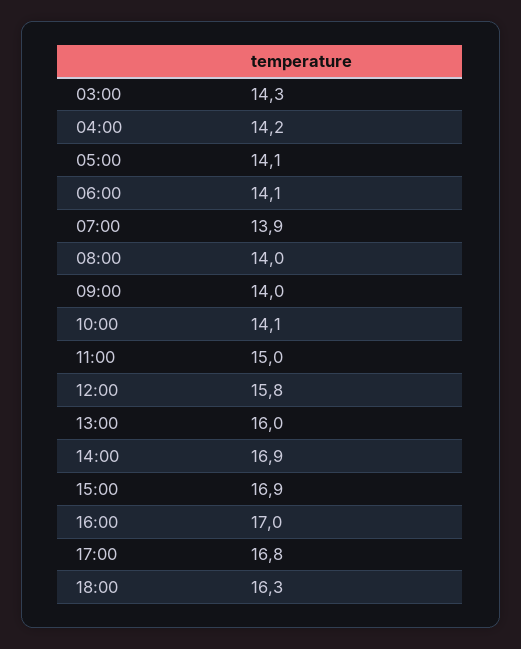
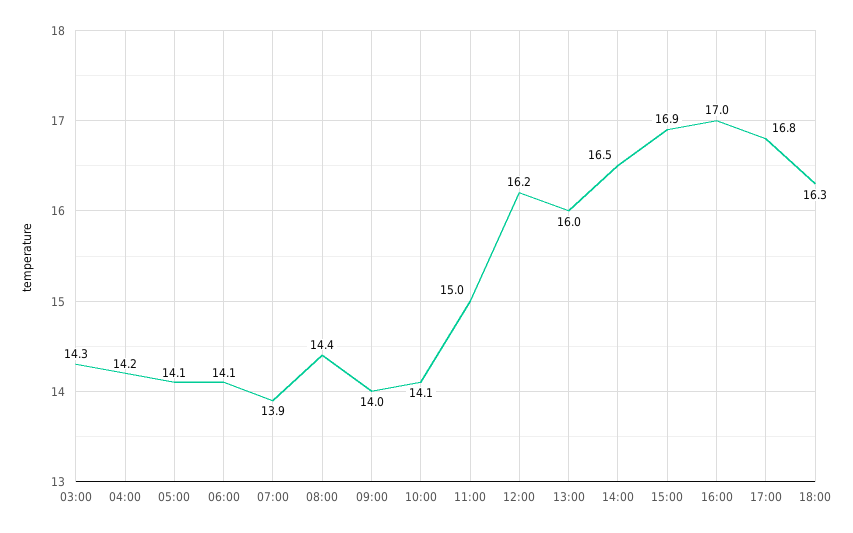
  {
    "03:00": 14.3,
    "04:00": 14.2,
    "05:00": 14.1,
    "06:00": 14.1,
    "07:00": 13.9,
-   "08:00": 14,
+   "08:00": 14.4,
    "09:00": 14,
    "10:00": 14.1,
    "11:00": 15,
-   "12:00": 15.8,
+   "12:00": 16.2,
    "13:00": 16,
-   "14:00": 16.9,
+   "14:00": 16.5,
    "15:00": 16.9,
    "16:00": 17,
    "17:00": 16.8,
    "18:00": 16.3
  }

